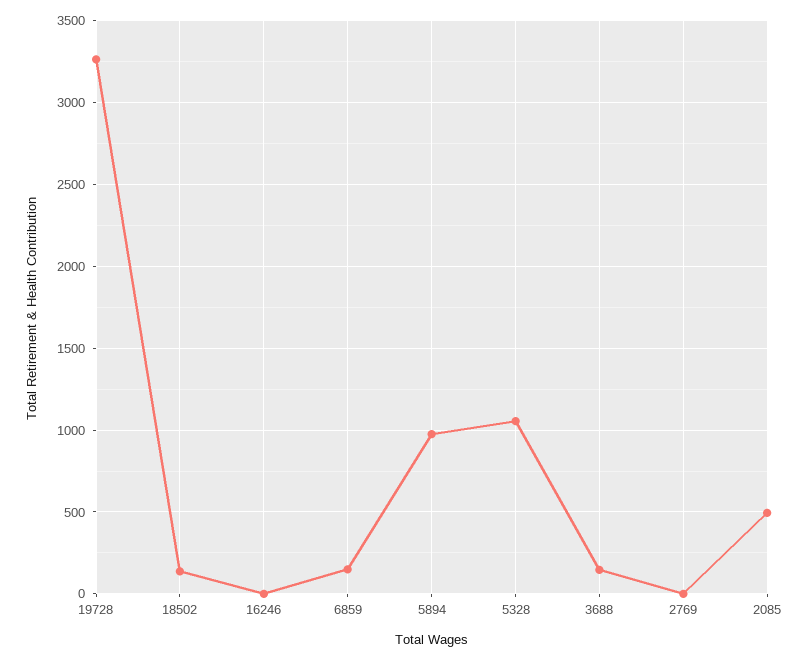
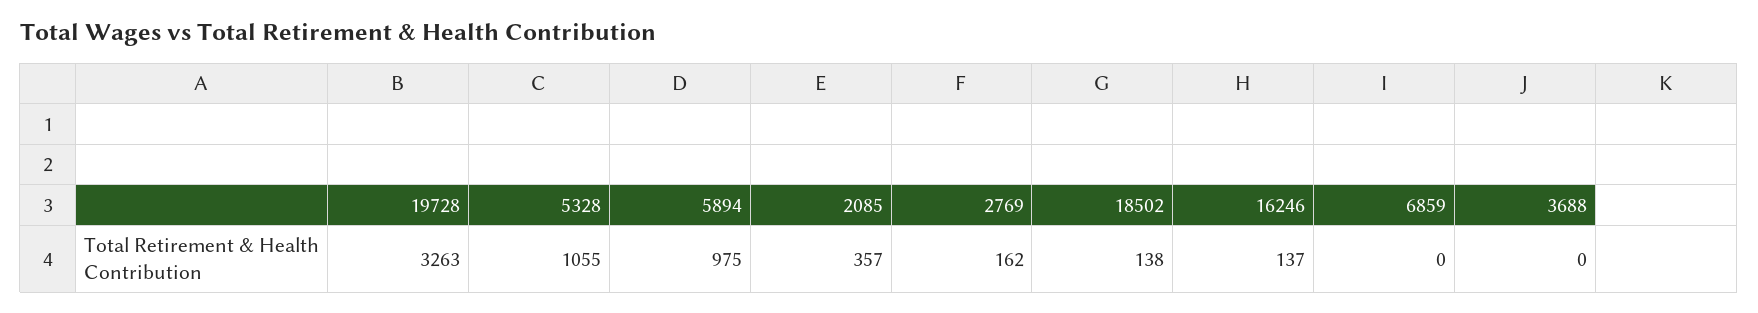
  {
    "19728": 3263,
    "18502": 138,
-   "16246": 0,
+   "16246": 137,
-   "6859": 150,
+   "6859": 0,
    "5894": 975,
    "5328": 1055,
-   "3688": 150,
+   "3688": 0,
-   "2769": 0,
+   "2769": 162,
-   "2085": 500
+   "2085": 357
  }

